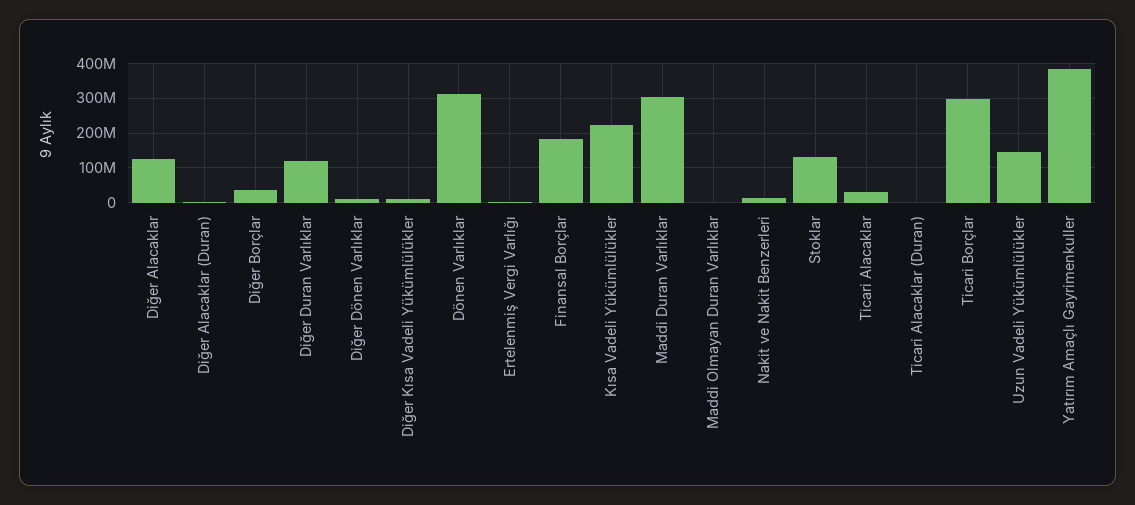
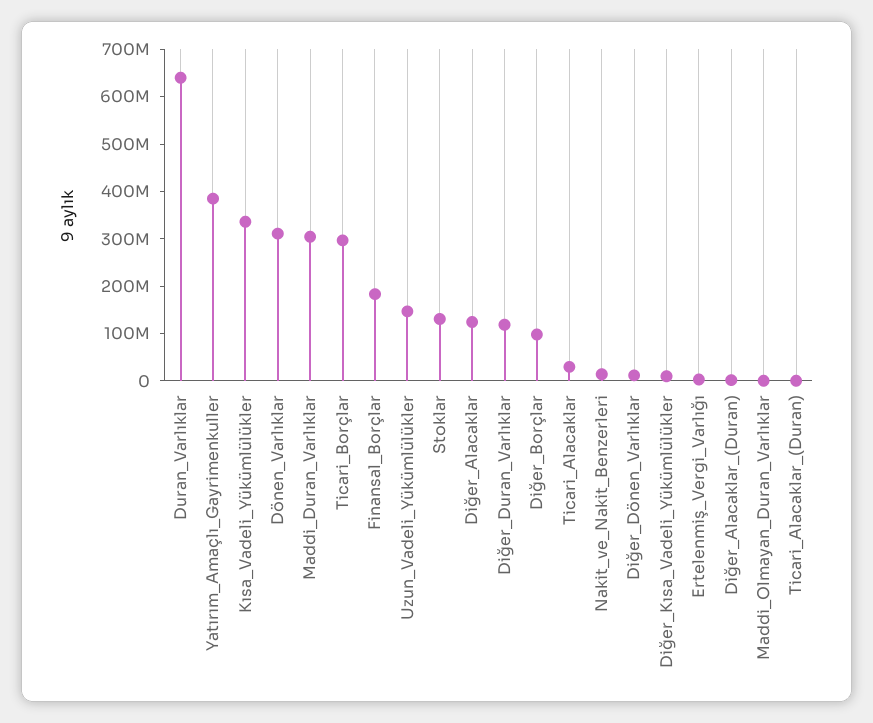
  {
    "Diğer Alacaklar": 120000000,
    "Diğer Alacaklar (Duran)": 0,
-   "Diğer Borçlar": 40000000,
+   "Diğer Borçlar": 100000000,
    "Diğer Duran Varlıklar": 120000000,
    "Diğer Dönen Varlıklar": 20000000,
    "Diğer Kısa Vadeli Yükümlülükler": 0,
    "Dönen Varlıklar": 320000000,
    "Ertelenmiş Vergi Varlığı": 0,
    "Finansal Borçlar": 180000000,
-   "Kısa Vadeli Yükümlülükler": 220000000,
+   "Kısa Vadeli Yükümlülükler": 340000000,
    "Maddi Duran Varlıklar": 300000000,
    "Maddi Olmayan Duran Varlıklar": 0,
    "Nakit ve Nakit Benzerleri": 20000000,
    "Stoklar": 140000000,
    "Ticari Alacaklar": 20000000,
    "Ticari Alacaklar (Duran)": 0,
    "Ticari Borçlar": 300000000,
    "Uzun Vadeli Yükümlülükler": 140000000,
-   "Yatırım Amaçlı Gayrimenkuller": 380000000
+   "Yatırım Amaçlı Gayrimenkuller": 380000000,
+   "Duran_Varlıklar": 640000000
  }

